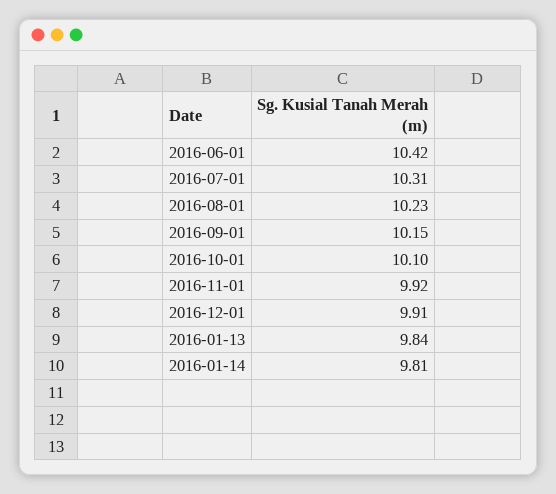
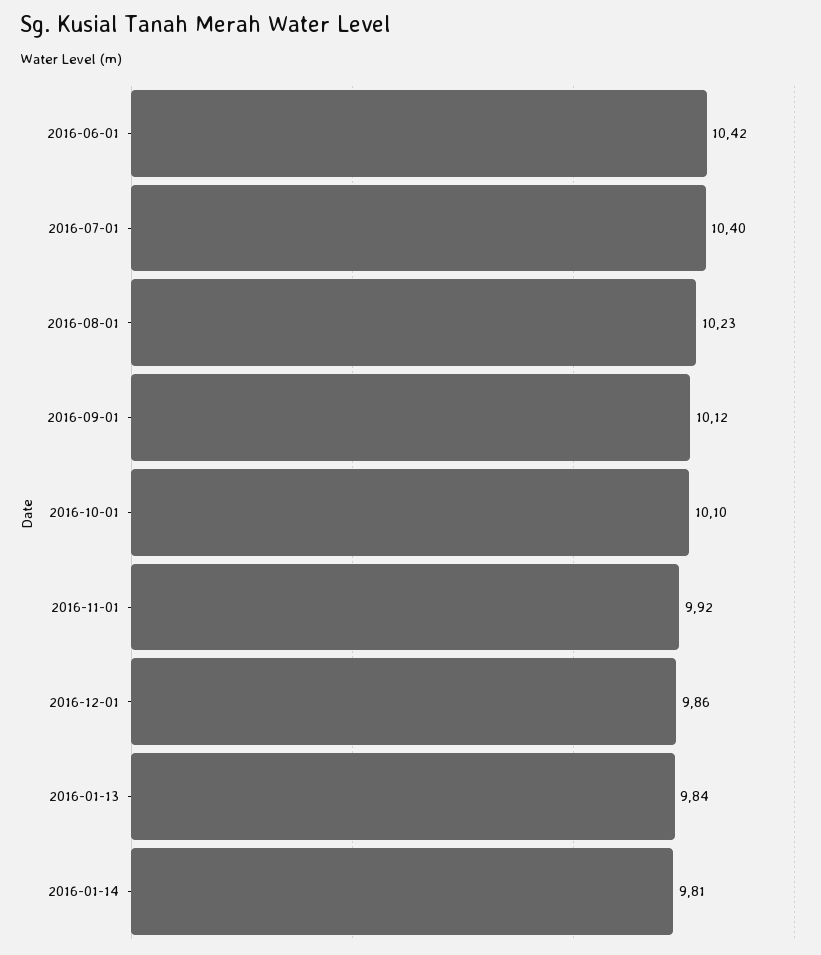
  {
    "2016-06-01": 10.42,
-   "2016-07-01": 10.31,
+   "2016-07-01": 10.4,
    "2016-08-01": 10.23,
-   "2016-09-01": 10.15,
+   "2016-09-01": 10.12,
    "2016-10-01": 10.1,
    "2016-11-01": 9.92,
-   "2016-12-01": 9.91,
+   "2016-12-01": 9.86,
    "2016-01-13": 9.84,
    "2016-01-14": 9.81
  }

